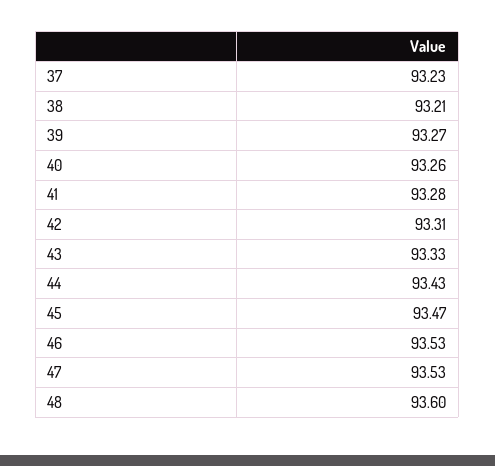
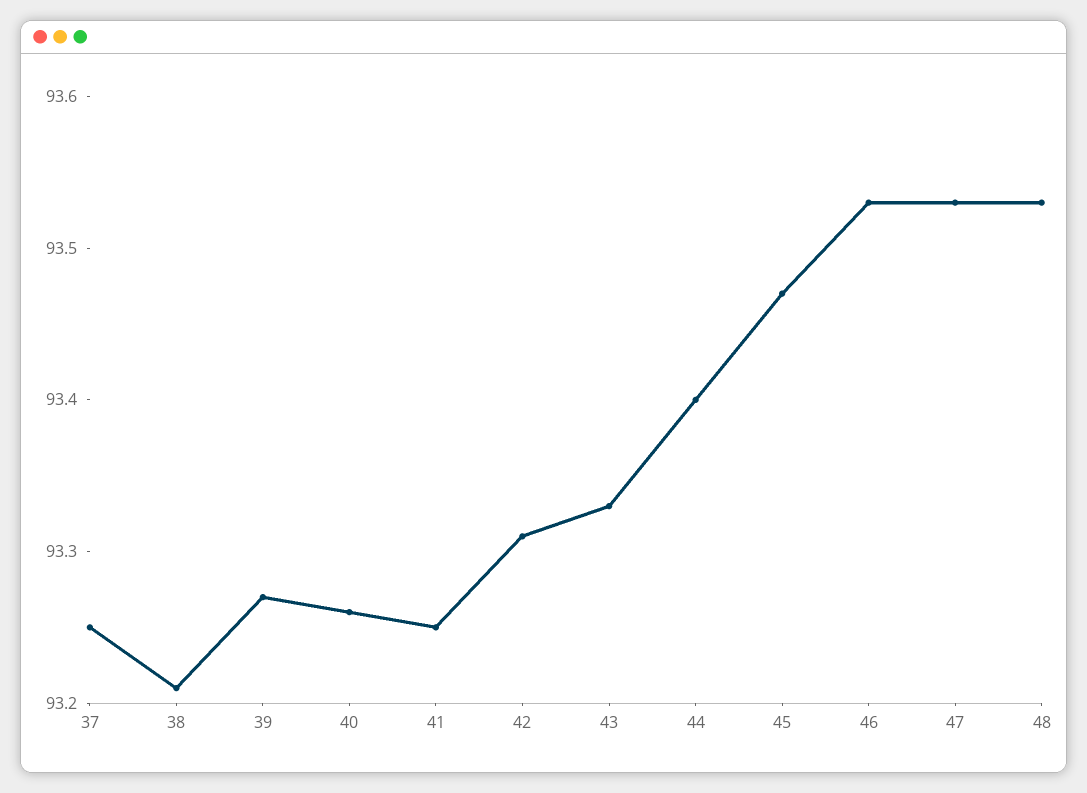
  {
-   "37": 93.23,
+   "37": 93.25,
    "38": 93.21,
    "39": 93.27,
    "40": 93.26,
-   "41": 93.28,
+   "41": 93.25,
    "42": 93.31,
    "43": 93.33,
-   "44": 93.43,
+   "44": 93.4,
    "45": 93.47,
    "46": 93.53,
    "47": 93.53,
-   "48": 93.6
+   "48": 93.53
  }

